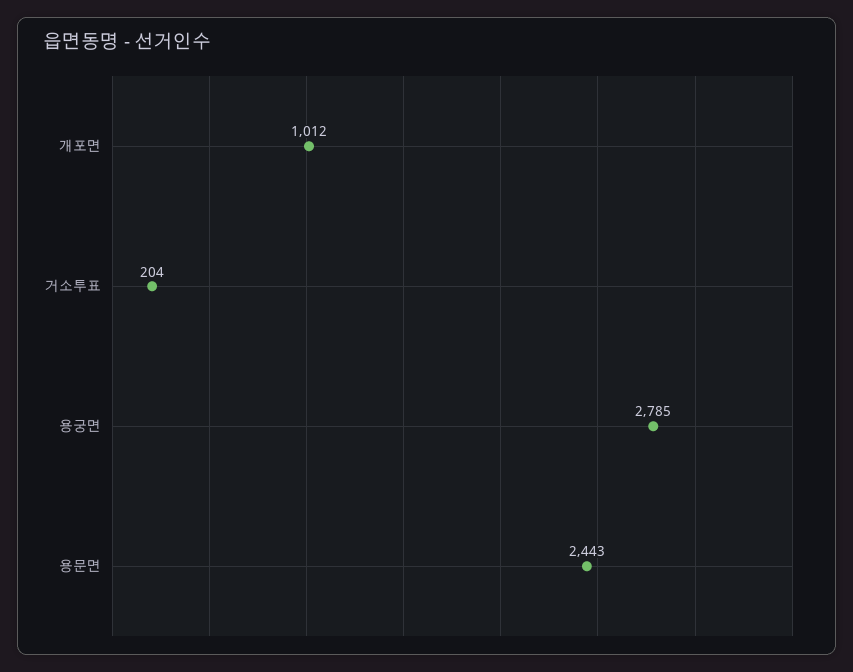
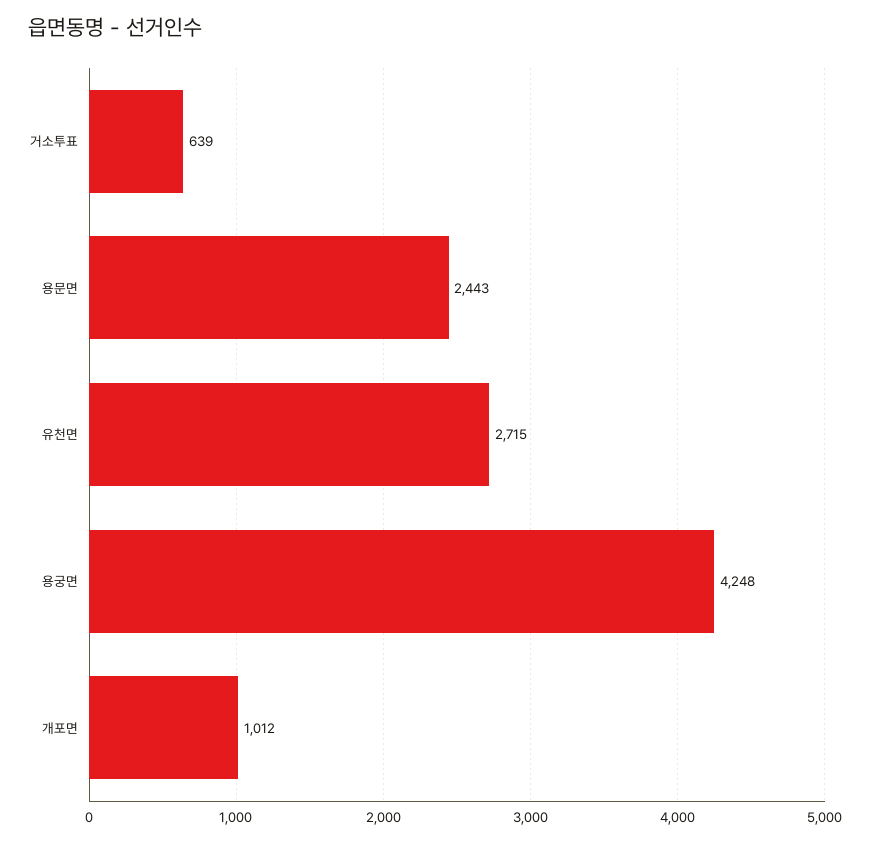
  {
    "개포면": 1012,
-   "거소투표": 204,
+   "거소투표": 639,
-   "용궁면": 2785,
+   "용궁면": 4248,
-   "용문면": 2443
+   "용문면": 2443,
+   "유천면": 2715
  }

